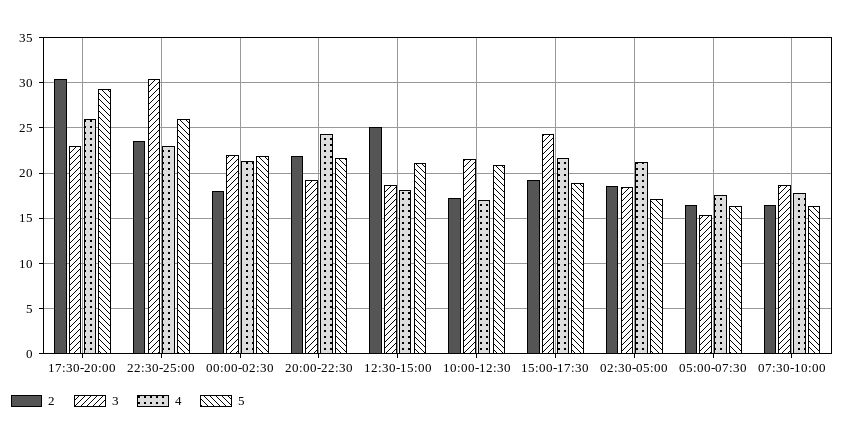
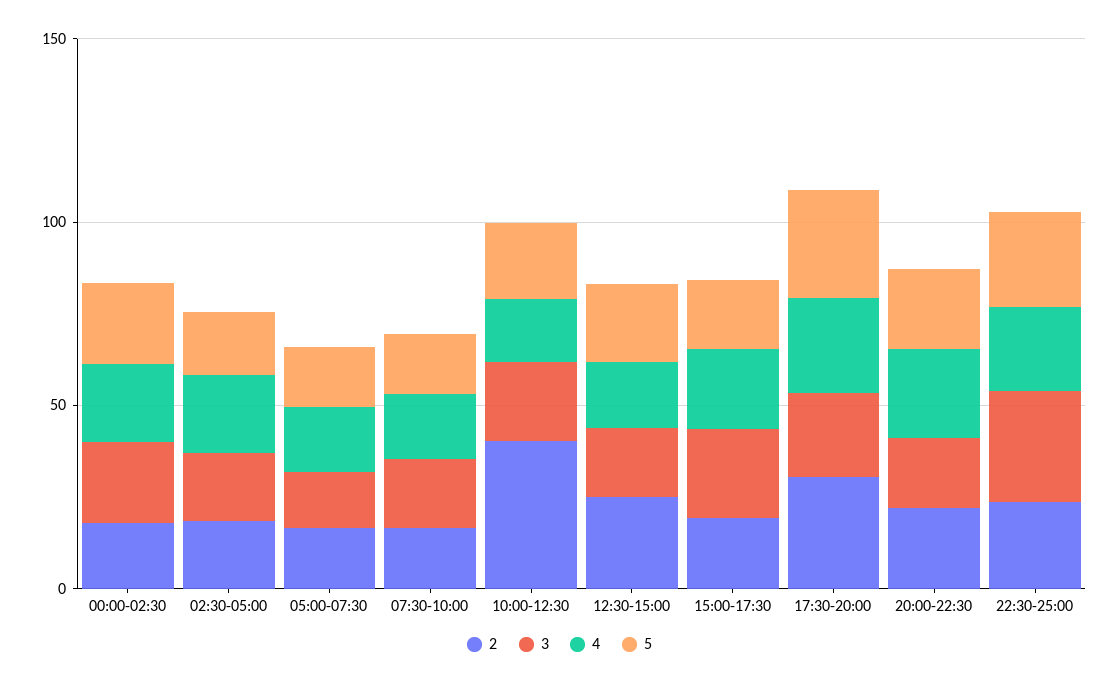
  {
    "2": {
      "17:30-20:00": 30,
      "22:30-25:00": 24,
      "00:00-02:30": 18,
      "20:00-22:30": 22,
      "12:30-15:00": 25,
-     "10:00-12:30": 17,
+     "10:00-12:30": 40,
      "15:00-17:30": 19,
      "02:30-05:00": 19,
      "05:00-07:30": 17,
      "07:30-10:00": 17
    },
    "3": {
      "17:30-20:00": 23,
      "22:30-25:00": 30,
      "00:00-02:30": 22,
      "20:00-22:30": 19,
      "12:30-15:00": 19,
      "10:00-12:30": 22,
      "15:00-17:30": 24,
      "02:30-05:00": 18,
      "05:00-07:30": 15,
      "07:30-10:00": 19
    },
    "4": {
      "17:30-20:00": 26,
      "22:30-25:00": 23,
      "00:00-02:30": 21,
      "20:00-22:30": 24,
      "12:30-15:00": 18,
      "10:00-12:30": 17,
      "15:00-17:30": 22,
      "02:30-05:00": 21,
      "05:00-07:30": 18,
      "07:30-10:00": 18
    },
    "5": {
      "17:30-20:00": 29,
      "22:30-25:00": 26,
      "00:00-02:30": 22,
      "20:00-22:30": 22,
      "12:30-15:00": 21,
      "10:00-12:30": 21,
      "15:00-17:30": 19,
      "02:30-05:00": 17,
      "05:00-07:30": 16,
      "07:30-10:00": 16
    }
  }

